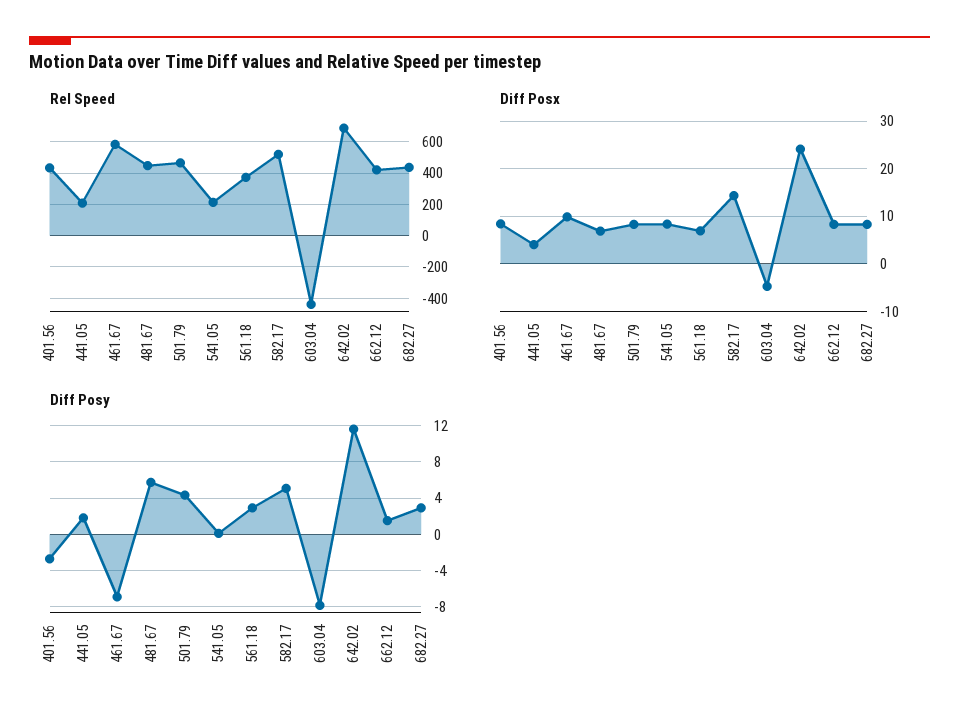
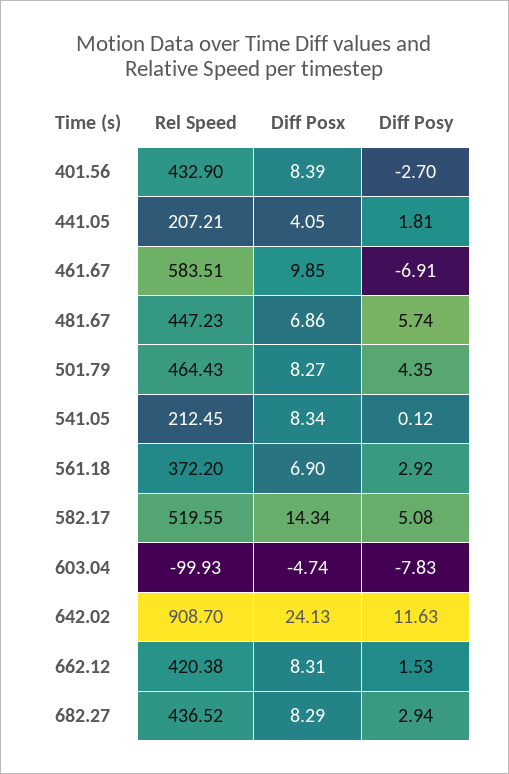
  {
    "Rel Speed": {
      "401.56": 432.9,
      "441.05": 207.21,
      "461.67": 583.51,
      "481.67": 447.23,
      "501.79": 464.43,
      "541.05": 212.45,
      "561.18": 372.2,
      "582.17": 519.55,
-     "603.04": -450,
+     "603.04": -99.93,
-     "642.02": 700,
+     "642.02": 908.7,
      "662.12": 420.38,
      "682.27": 436.52
    },
    "Diff Posx": {
      "401.56": 8.39,
      "441.05": 4.05,
      "461.67": 9.85,
      "481.67": 6.86,
      "501.79": 8.27,
      "541.05": 8.34,
      "561.18": 6.9,
      "582.17": 14.34,
      "603.04": -4.74,
      "642.02": 24.13,
      "662.12": 8.31,
      "682.27": 8.29
    },
    "Diff Posy": {
      "401.56": -2.7,
      "441.05": 1.81,
      "461.67": -6.91,
      "481.67": 5.74,
      "501.79": 4.35,
      "541.05": 0.12,
      "561.18": 2.92,
      "582.17": 5.08,
      "603.04": -7.83,
      "642.02": 11.63,
      "662.12": 1.53,
      "682.27": 2.94
    }
  }

